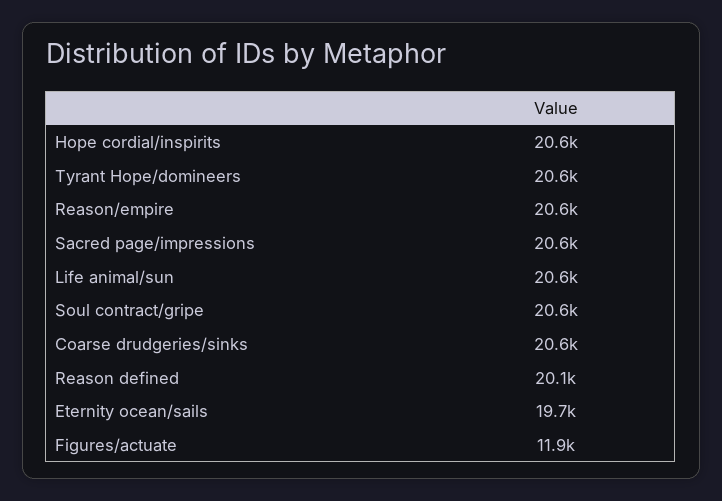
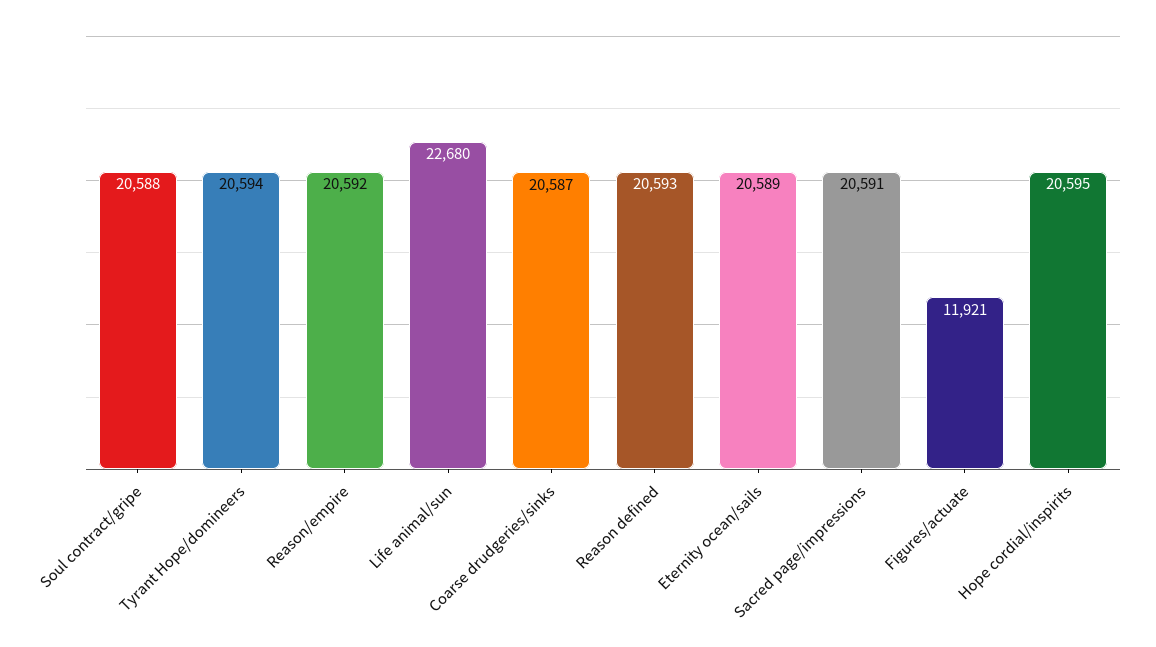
  {
    "Hope cordial/inspirits": 20595,
    "Tyrant Hope/domineers": 20594,
    "Reason/empire": 20592,
    "Sacred page/impressions": 20591,
-   "Life animal/sun": 20600,
+   "Life animal/sun": 22680,
    "Soul contract/gripe": 20588,
    "Coarse drudgeries/sinks": 20587,
-   "Reason defined": 20100,
+   "Reason defined": 20593,
-   "Eternity ocean/sails": 19700,
+   "Eternity ocean/sails": 20589,
    "Figures/actuate": 11921
  }

